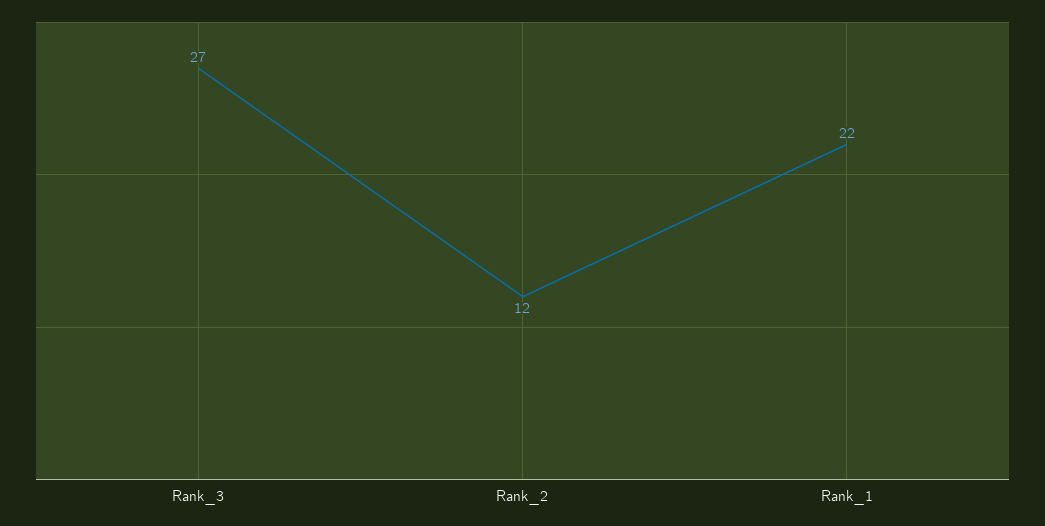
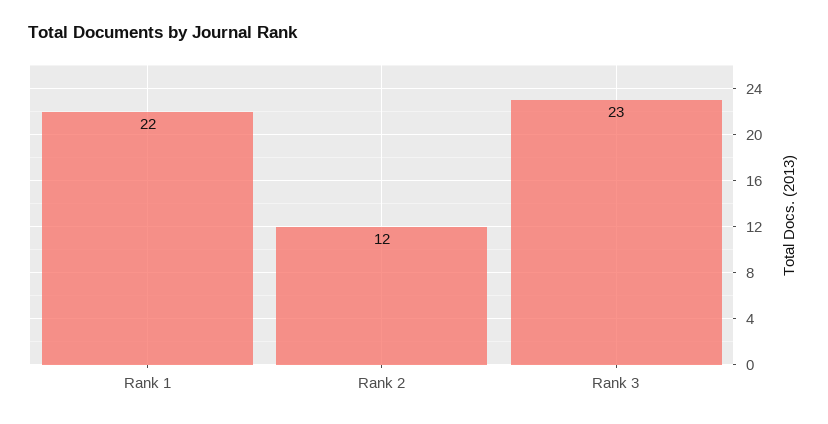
  {
-   "Rank_3": 27,
+   "Rank_3": 23,
    "Rank_2": 12,
    "Rank_1": 22
  }

